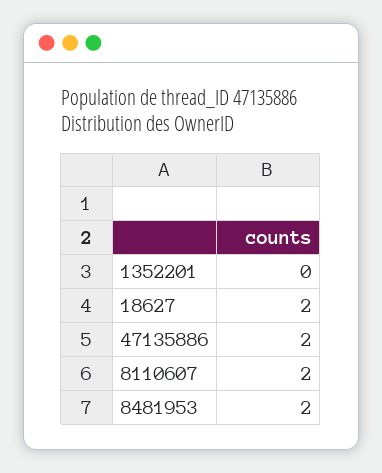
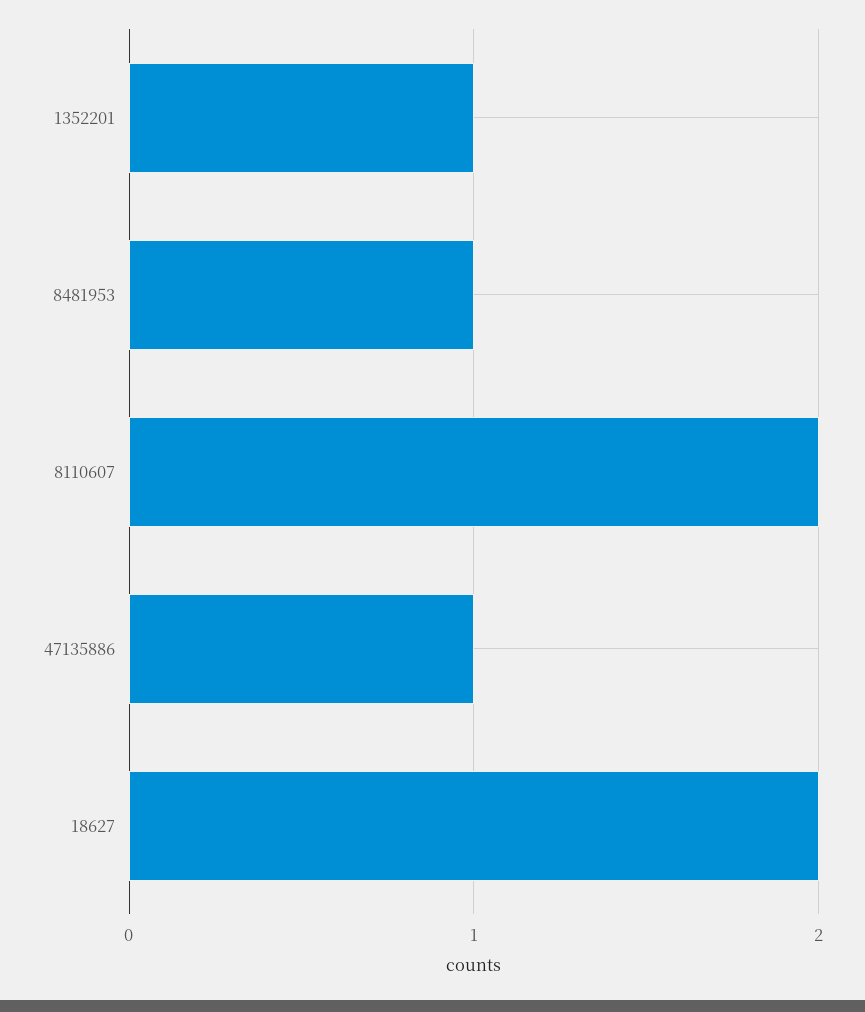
  {
-   "1352201": 0,
+   "1352201": 1,
    "18627": 2,
-   "47135886": 2,
+   "47135886": 1,
    "8110607": 2,
-   "8481953": 2
+   "8481953": 1
  }

